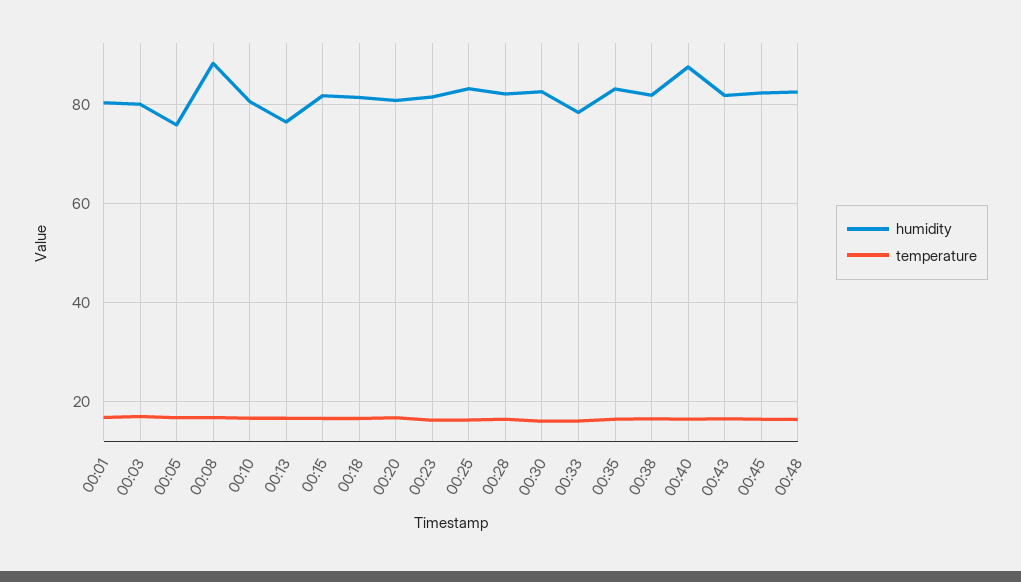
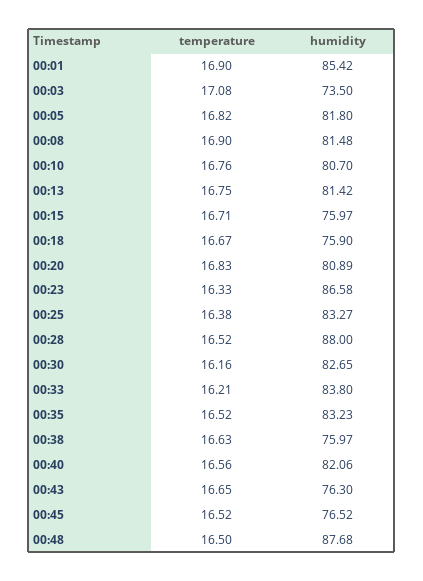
  {
    "humidity": {
-     "00:01": 80,
+     "00:01": 85.42,
-     "00:03": 80,
+     "00:03": 73.5,
-     "00:05": 76,
+     "00:05": 81.8,
-     "00:08": 88,
+     "00:08": 81.48,
      "00:10": 80.7,
-     "00:13": 76,
+     "00:13": 81.42,
-     "00:15": 82,
+     "00:15": 75.97,
-     "00:18": 82,
+     "00:18": 75.9,
      "00:20": 80.89,
-     "00:23": 82,
+     "00:23": 86.58,
      "00:25": 83.27,
-     "00:28": 82,
+     "00:28": 88,
      "00:30": 82.65,
-     "00:33": 78,
+     "00:33": 83.8,
      "00:35": 83.23,
-     "00:38": 82,
+     "00:38": 75.97,
-     "00:40": 88,
+     "00:40": 82.06,
-     "00:43": 82,
+     "00:43": 76.3,
-     "00:45": 82,
+     "00:45": 76.52,
-     "00:48": 82
+     "00:48": 87.68
    },
    "temperature": {
      "00:01": 16.9,
      "00:03": 17.08,
      "00:05": 16.82,
      "00:08": 16.9,
      "00:10": 16.76,
      "00:13": 16.75,
      "00:15": 16.71,
      "00:18": 16.67,
      "00:20": 16.83,
      "00:23": 16.33,
      "00:25": 16.38,
      "00:28": 16.52,
      "00:30": 16.16,
      "00:33": 16.21,
      "00:35": 16.52,
      "00:38": 16.63,
      "00:40": 16.56,
      "00:43": 16.65,
      "00:45": 16.52,
      "00:48": 16.5
    }
  }

